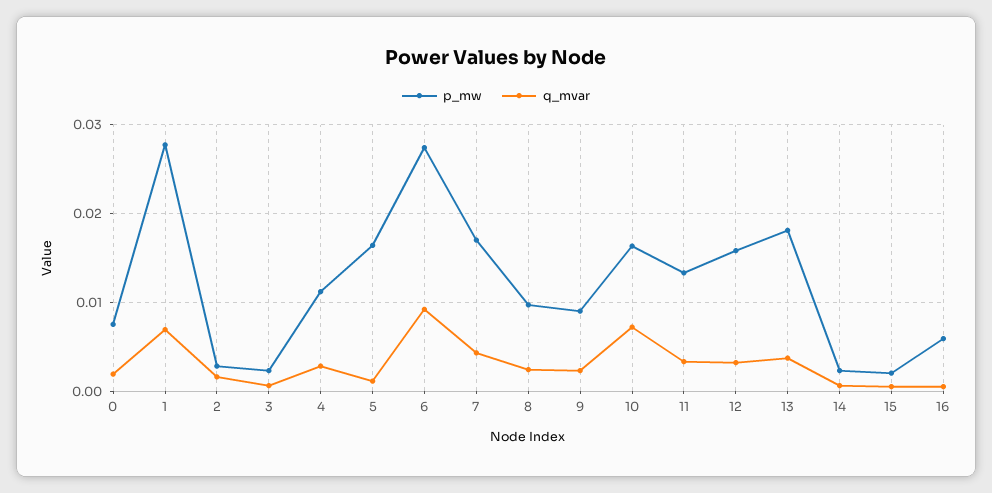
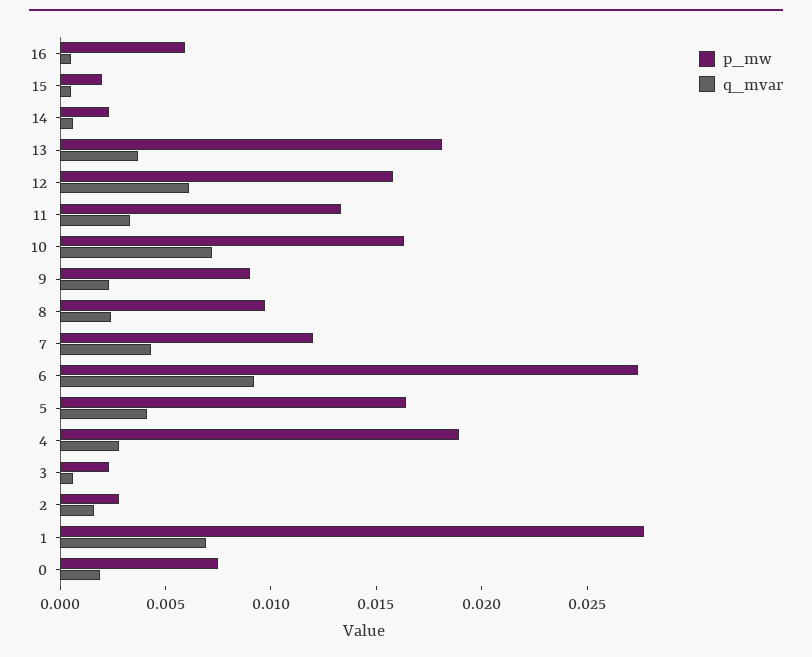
  {
    "p_mw": {
      "0": 0.008,
      "1": 0.028,
      "2": 0.003,
      "3": 0.002,
-     "4": 0.011,
+     "4": 0.019,
      "5": 0.016,
      "6": 0.027,
-     "7": 0.017,
+     "7": 0.012,
      "8": 0.01,
      "9": 0.009,
      "10": 0.016,
      "11": 0.013,
      "12": 0.016,
      "13": 0.018,
      "14": 0.002,
      "15": 0.002,
      "16": 0.006
    },
    "q_mvar": {
      "0": 0.002,
      "1": 0.007,
      "2": 0.002,
      "3": 0.001,
      "4": 0.003,
-     "5": 0.001,
+     "5": 0.004,
      "6": 0.009,
      "7": 0.004,
      "8": 0.002,
      "9": 0.002,
      "10": 0.007,
      "11": 0.003,
-     "12": 0.003,
+     "12": 0.006,
      "13": 0.004,
      "14": 0.001,
      "15": 0.001,
      "16": 0.001
    }
  }

